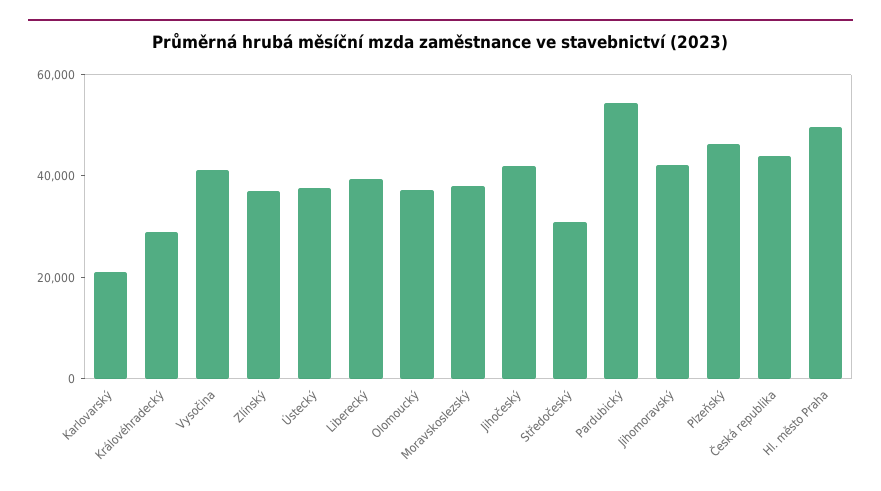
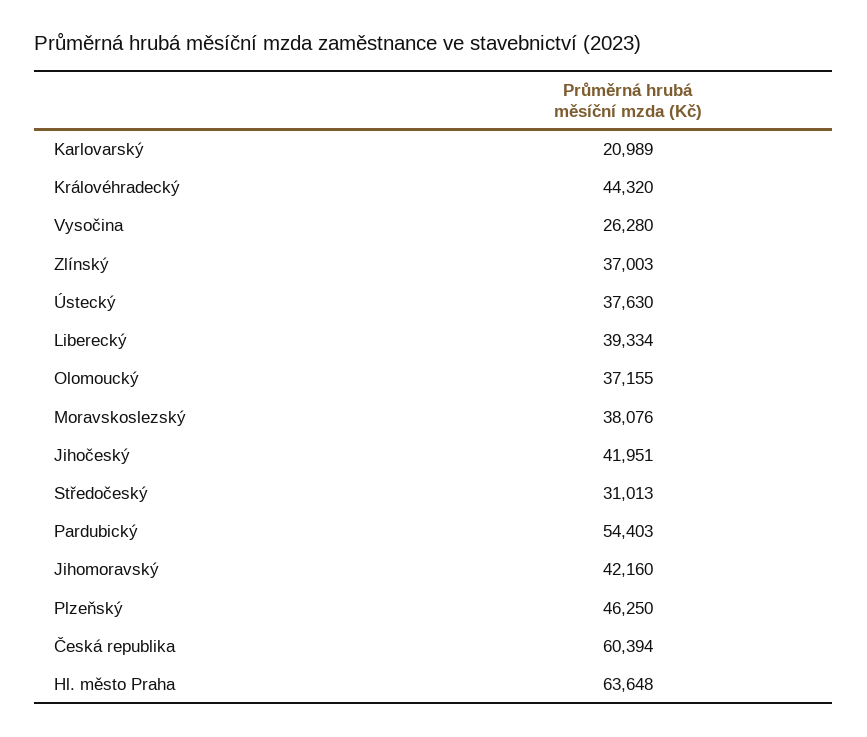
  {
    "Karlovarský": 20989,
-   "Královéhradecký": 30000,
+   "Královéhradecký": 44320,
-   "Vysočina": 40000,
+   "Vysočina": 26280,
    "Zlínský": 37003,
    "Ústecký": 37630,
    "Liberecký": 39334,
    "Olomoucký": 37155,
    "Moravskoslezský": 38076,
    "Jihočeský": 41951,
    "Středočeský": 31013,
    "Pardubický": 54403,
    "Jihomoravský": 42160,
    "Plzeňský": 46250,
-   "Česká republika": 45000,
+   "Česká republika": 60394,
-   "Hl. město Praha": 50000
+   "Hl. město Praha": 63648
  }

